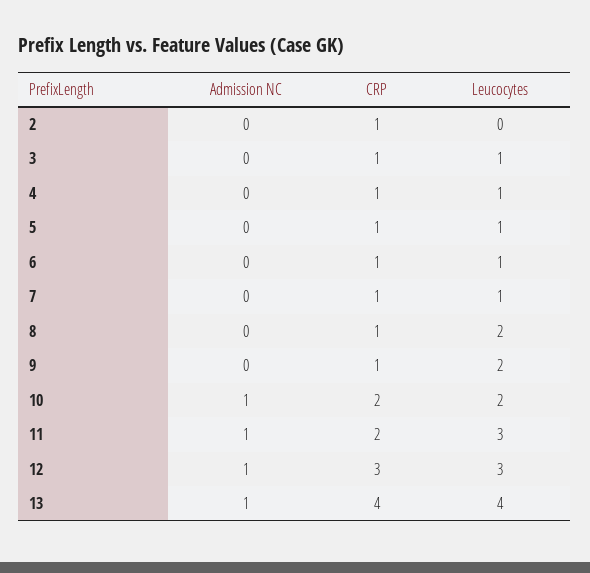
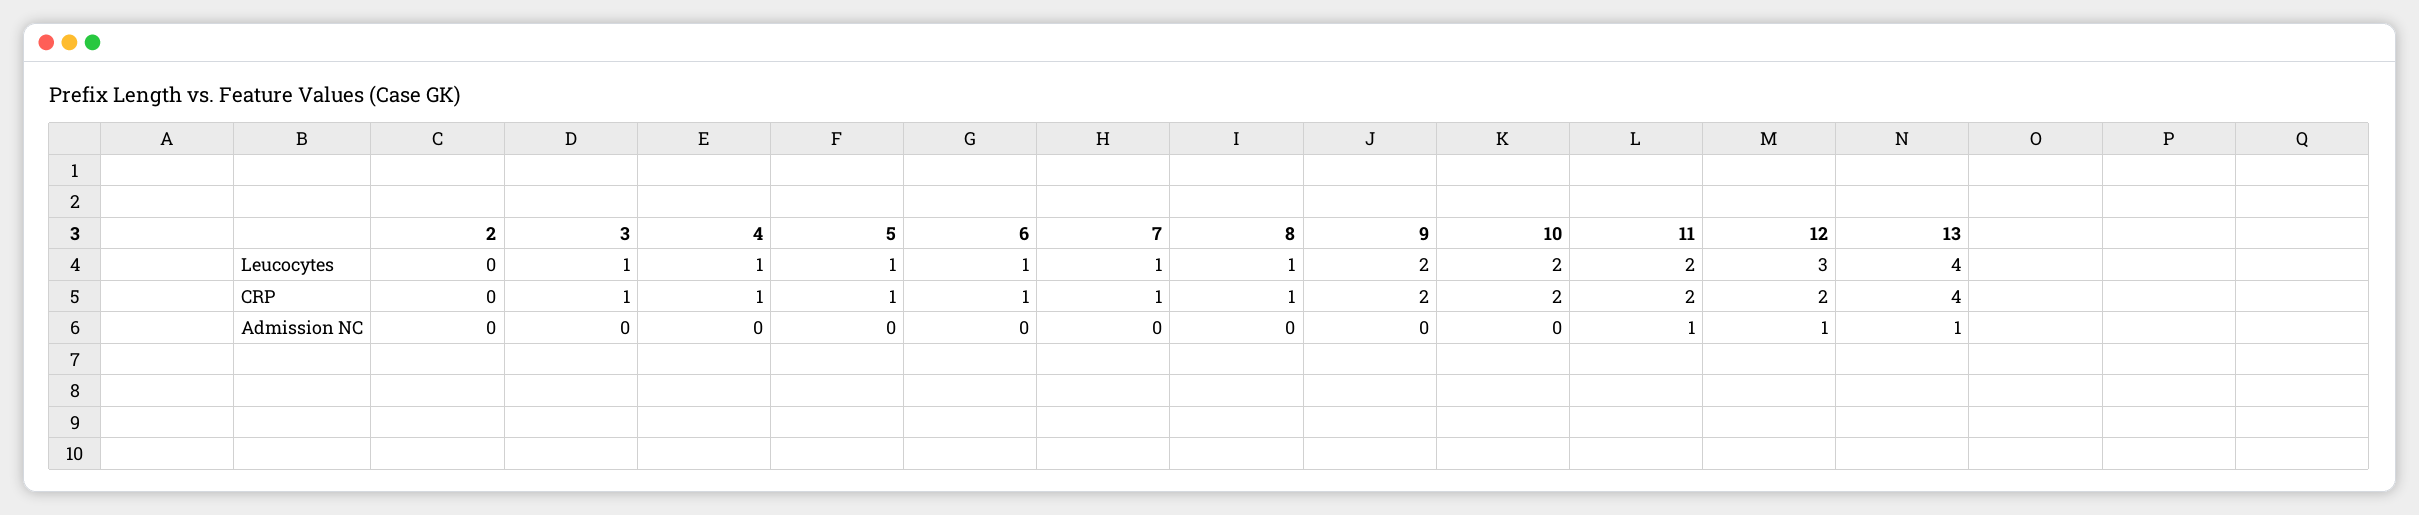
  {
    "Admission NC": {
      "2": 0,
      "3": 0,
      "4": 0,
      "5": 0,
      "6": 0,
      "7": 0,
      "8": 0,
      "9": 0,
-     "10": 1,
+     "10": 0,
      "11": 1,
      "12": 1,
      "13": 1
    },
    "CRP": {
-     "2": 1,
+     "2": 0,
      "3": 1,
      "4": 1,
      "5": 1,
      "6": 1,
      "7": 1,
      "8": 1,
-     "9": 1,
+     "9": 2,
      "10": 2,
      "11": 2,
-     "12": 3,
+     "12": 2,
      "13": 4
    },
    "Leucocytes": {
      "2": 0,
      "3": 1,
      "4": 1,
      "5": 1,
      "6": 1,
      "7": 1,
-     "8": 2,
+     "8": 1,
      "9": 2,
      "10": 2,
-     "11": 3,
+     "11": 2,
      "12": 3,
      "13": 4
    }
  }

